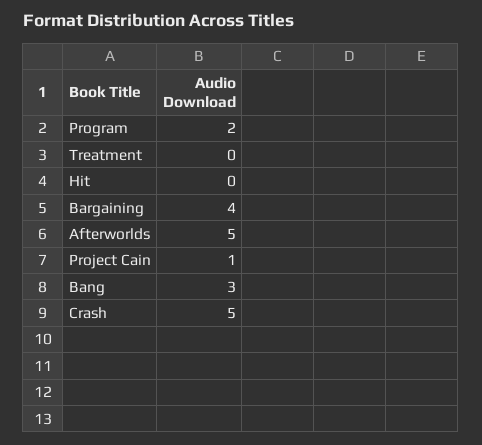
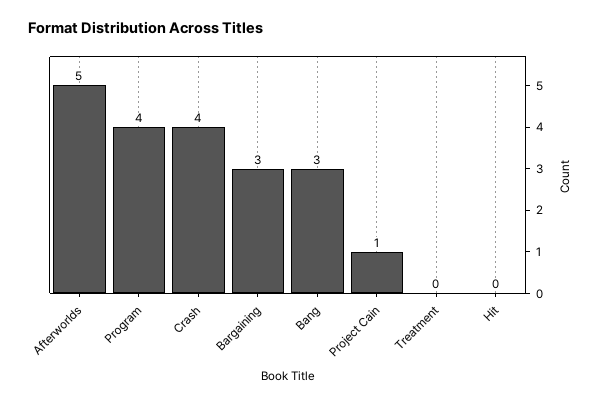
  {
-   "Program": 2,
+   "Program": 4,
    "Treatment": 0,
    "Hit": 0,
-   "Bargaining": 4,
+   "Bargaining": 3,
    "Afterworlds": 5,
    "Project Cain": 1,
    "Bang": 3,
-   "Crash": 5
+   "Crash": 4
  }

